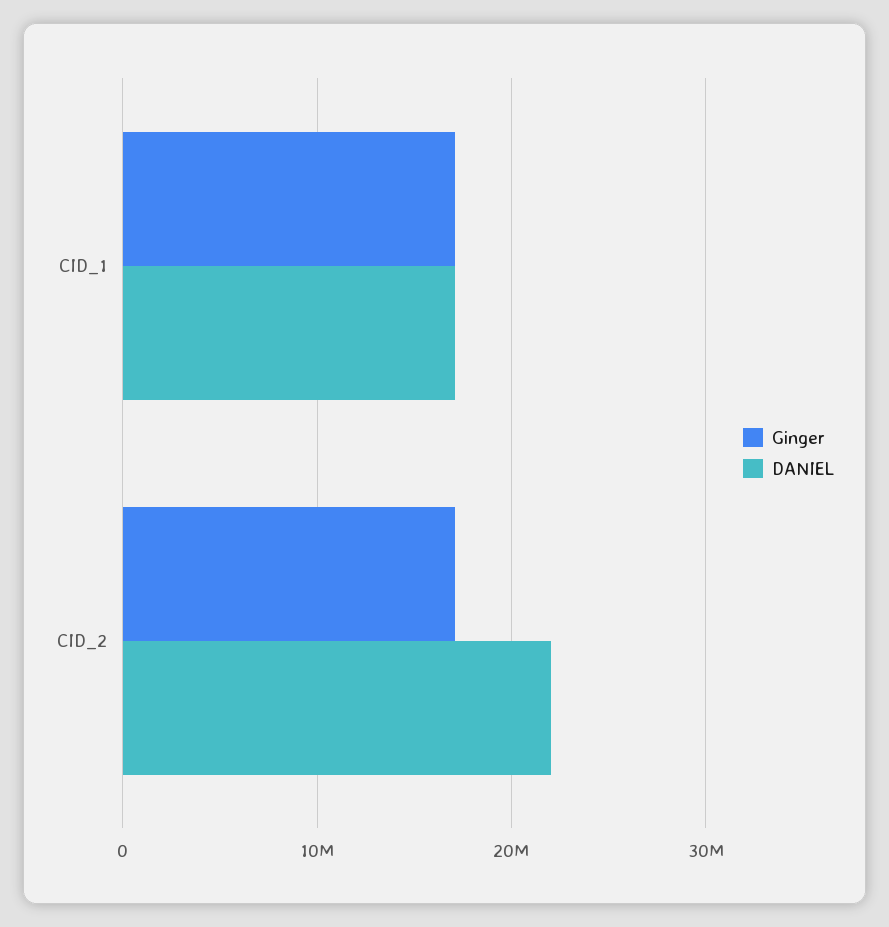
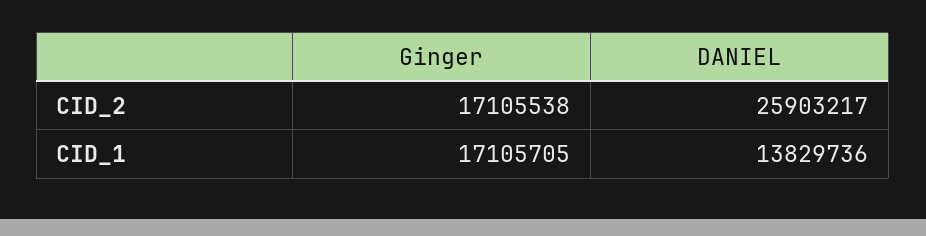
  {
    "Ginger": {
      "CID_1": 17105705,
      "CID_2": 17105538
    },
    "DANIEL": {
-     "CID_1": 17000000,
+     "CID_1": 13829736,
-     "CID_2": 22000000
+     "CID_2": 25903217
    }
  }

